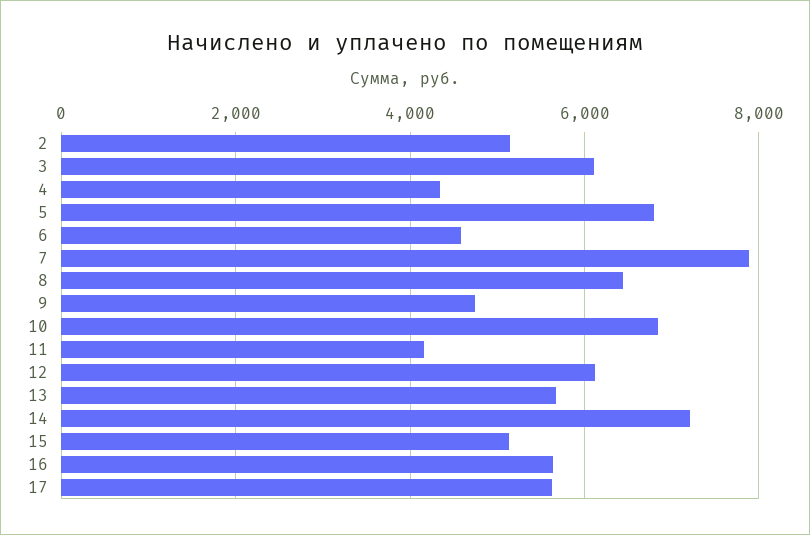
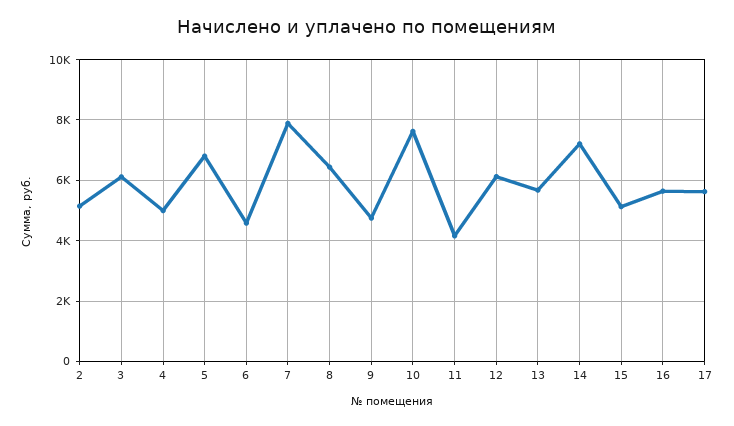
  {
    "2": 5200,
    "3": 6200,
-   "4": 4400,
+   "4": 5000,
    "5": 6800,
    "6": 4600,
    "7": 7800,
    "8": 6400,
    "9": 4800,
-   "10": 6800,
+   "10": 7600,
    "11": 4200,
    "12": 6200,
    "13": 5600,
    "14": 7200,
    "15": 5200,
    "16": 5600,
    "17": 5600
  }

